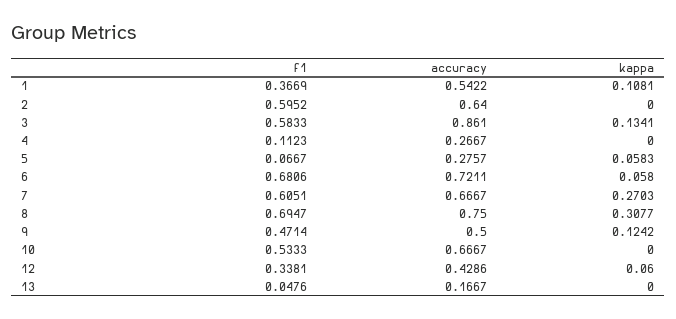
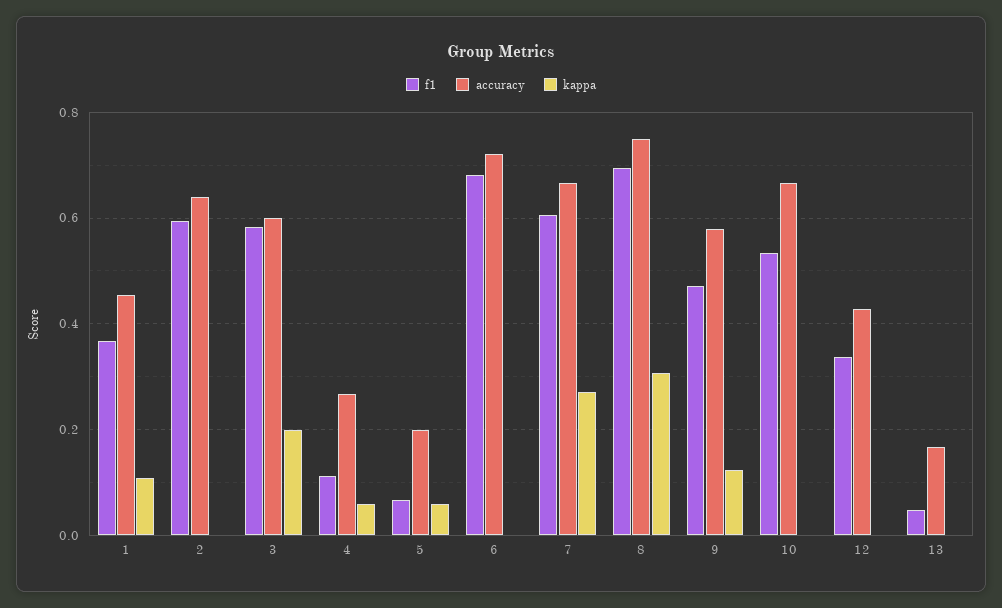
  {
    "f1": {
      "1": 0.3669,
      "2": 0.5952,
      "3": 0.5833,
      "4": 0.1123,
      "5": 0.0667,
      "6": 0.6806,
      "7": 0.6051,
      "8": 0.6947,
      "9": 0.4714,
      "10": 0.5333,
      "12": 0.3381,
      "13": 0.0476
    },
    "accuracy": {
-     "1": 0.5422,
+     "1": 0.46,
      "2": 0.64,
-     "3": 0.861,
+     "3": 0.6,
      "4": 0.2667,
-     "5": 0.2757,
+     "5": 0.2,
      "6": 0.7211,
      "7": 0.6667,
      "8": 0.75,
-     "9": 0.5,
+     "9": 0.58,
      "10": 0.6667,
      "12": 0.4286,
      "13": 0.1667
    },
    "kappa": {
      "1": 0.1081,
      "2": 0,
-     "3": 0.1341,
+     "3": 0.2,
-     "4": 0,
+     "4": 0.06,
      "5": 0.0583,
-     "6": 0.058,
+     "6": 0,
      "7": 0.2703,
      "8": 0.3077,
      "9": 0.1242,
      "10": 0,
-     "12": 0.06,
+     "12": 0,
      "13": 0
    }
  }

